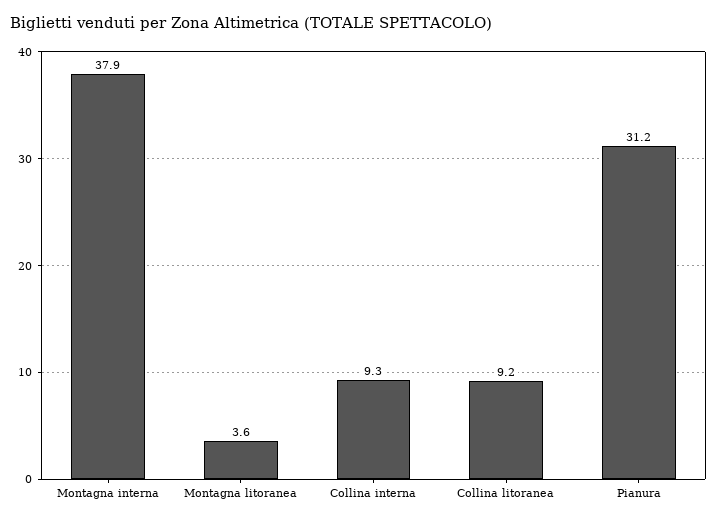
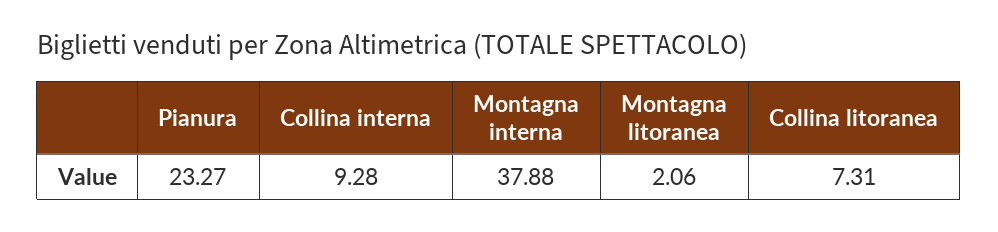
  {
    "Montagna interna": 37.88,
-   "Montagna litoranea": 3.6,
+   "Montagna litoranea": 2.06,
    "Collina interna": 9.28,
-   "Collina litoranea": 9.2,
+   "Collina litoranea": 7.31,
-   "Pianura": 31.2
+   "Pianura": 23.27
  }

